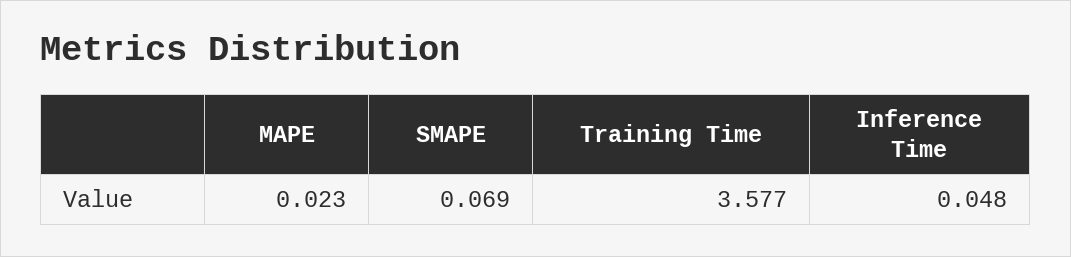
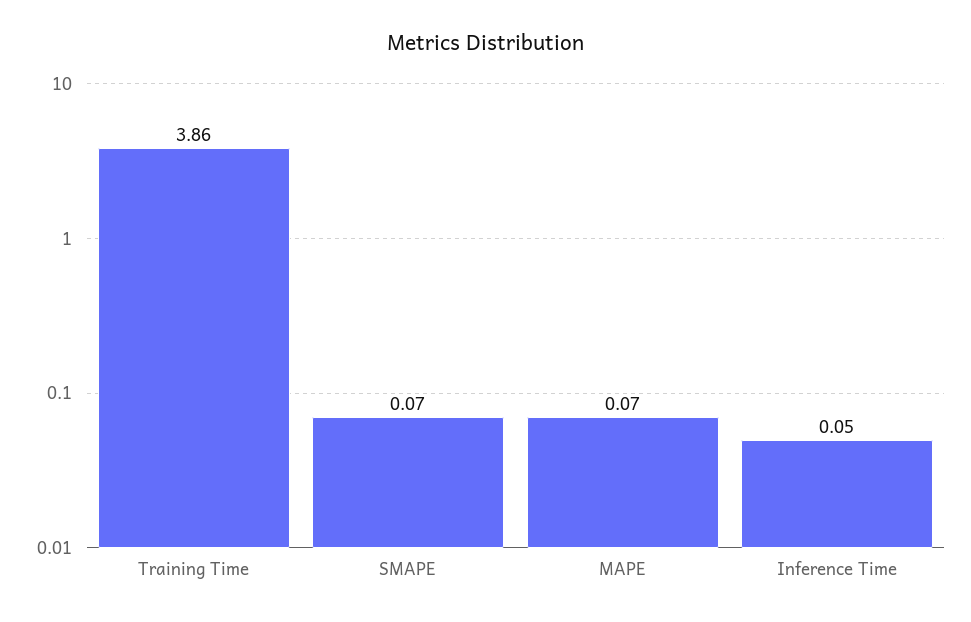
  {
-   "MAPE": 0.023,
+   "MAPE": 0.07,
    "SMAPE": 0.069,
-   "Training Time": 3.577,
+   "Training Time": 3.86,
    "Inference Time": 0.048
  }

